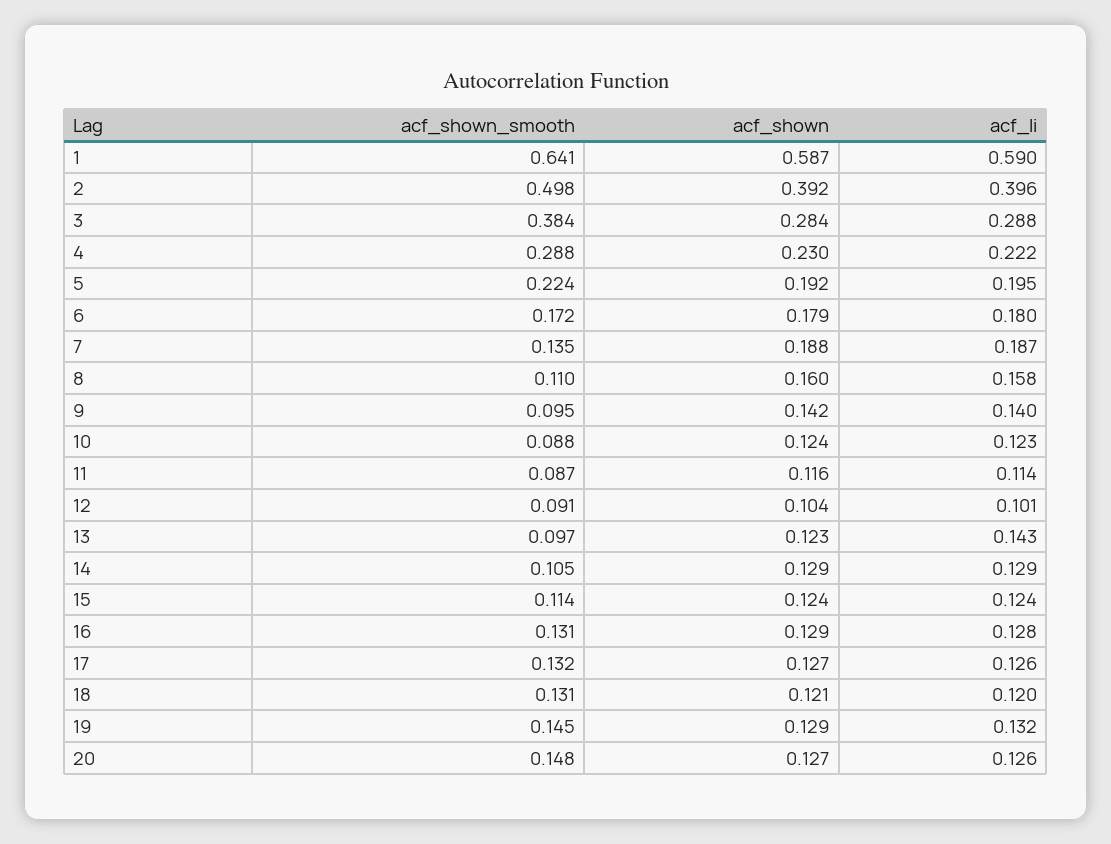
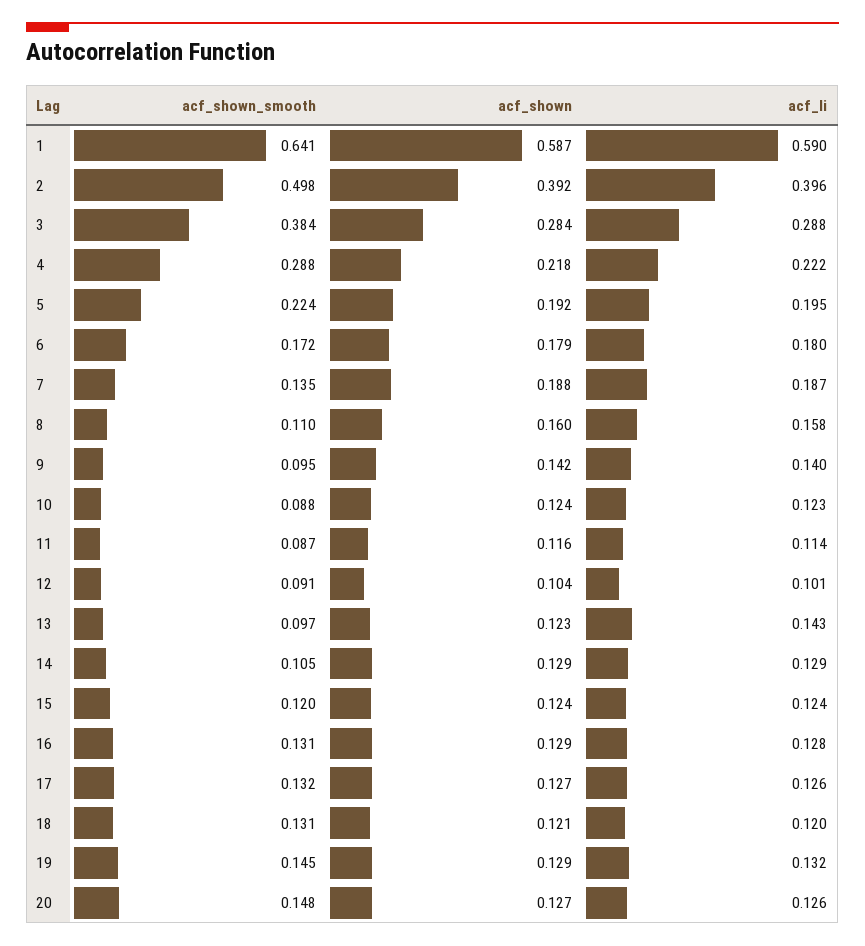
  {
    "acf_shown_smooth": {
      "1": 0.641,
      "2": 0.498,
      "3": 0.384,
      "4": 0.288,
      "5": 0.224,
      "6": 0.172,
      "7": 0.135,
      "8": 0.11,
      "9": 0.095,
      "10": 0.088,
      "11": 0.087,
      "12": 0.091,
      "13": 0.097,
      "14": 0.105,
-     "15": 0.114,
+     "15": 0.12,
      "16": 0.131,
      "17": 0.132,
      "18": 0.131,
      "19": 0.145,
      "20": 0.148
    },
    "acf_shown": {
      "1": 0.587,
      "2": 0.392,
      "3": 0.284,
-     "4": 0.23,
+     "4": 0.218,
      "5": 0.192,
      "6": 0.179,
      "7": 0.188,
      "8": 0.16,
      "9": 0.142,
      "10": 0.124,
      "11": 0.116,
      "12": 0.104,
      "13": 0.123,
      "14": 0.129,
      "15": 0.124,
      "16": 0.129,
      "17": 0.127,
      "18": 0.121,
      "19": 0.129,
      "20": 0.127
    },
    "acf_li": {
      "1": 0.59,
      "2": 0.396,
      "3": 0.288,
      "4": 0.222,
      "5": 0.195,
      "6": 0.18,
      "7": 0.187,
      "8": 0.158,
      "9": 0.14,
      "10": 0.123,
      "11": 0.114,
      "12": 0.101,
      "13": 0.143,
      "14": 0.129,
      "15": 0.124,
      "16": 0.128,
      "17": 0.126,
      "18": 0.12,
      "19": 0.132,
      "20": 0.126
    }
  }

